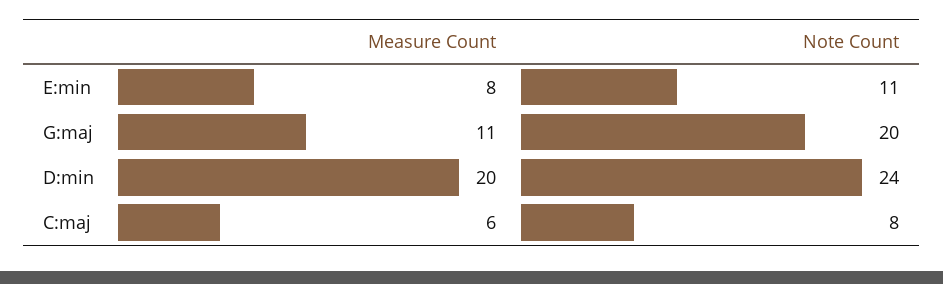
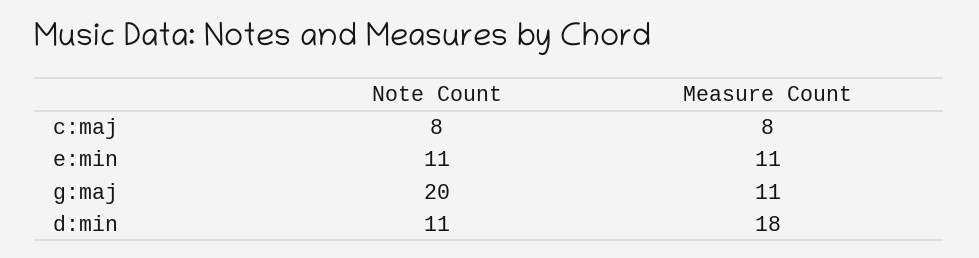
  {
    "Measure Count": {
-     "E:min": 8,
+     "E:min": 11,
      "G:maj": 11,
-     "D:min": 20,
+     "D:min": 18,
-     "C:maj": 6
+     "C:maj": 8
    },
    "Note Count": {
      "E:min": 11,
      "G:maj": 20,
-     "D:min": 24,
+     "D:min": 11,
      "C:maj": 8
    }
  }

